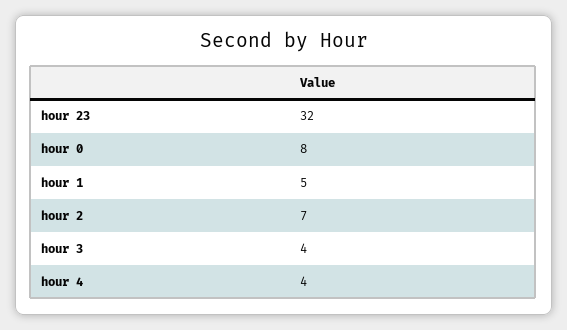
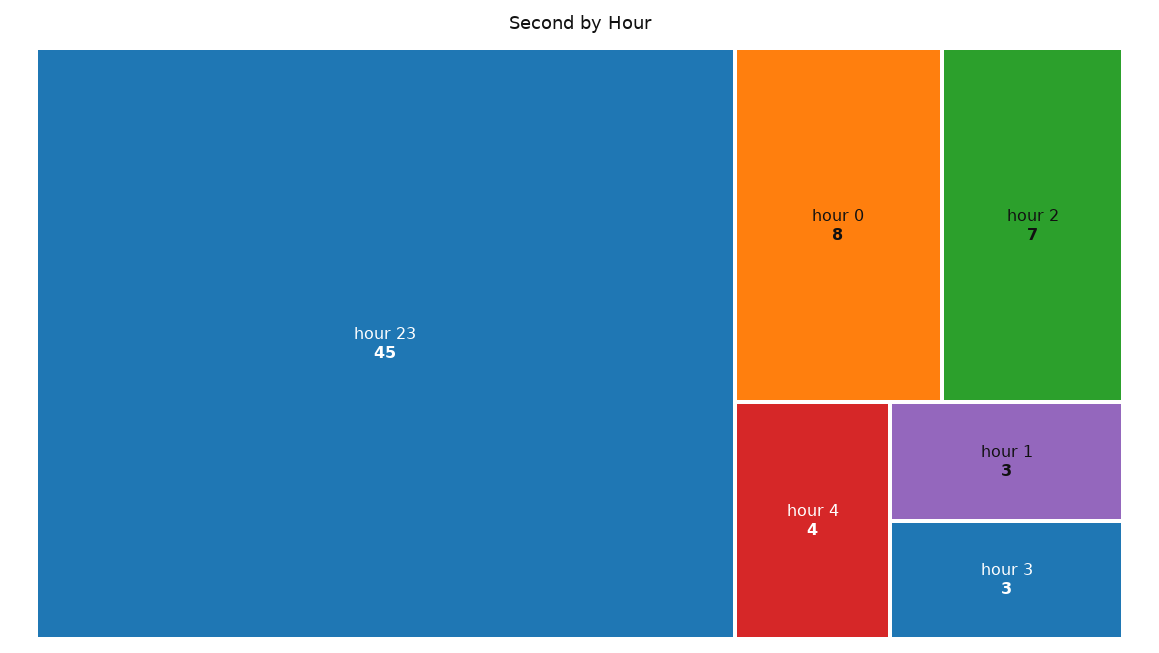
  {
-   "hour 23": 32,
+   "hour 23": 45,
    "hour 0": 8,
-   "hour 1": 5,
+   "hour 1": 3,
    "hour 2": 7,
-   "hour 3": 4,
+   "hour 3": 3,
    "hour 4": 4
  }

